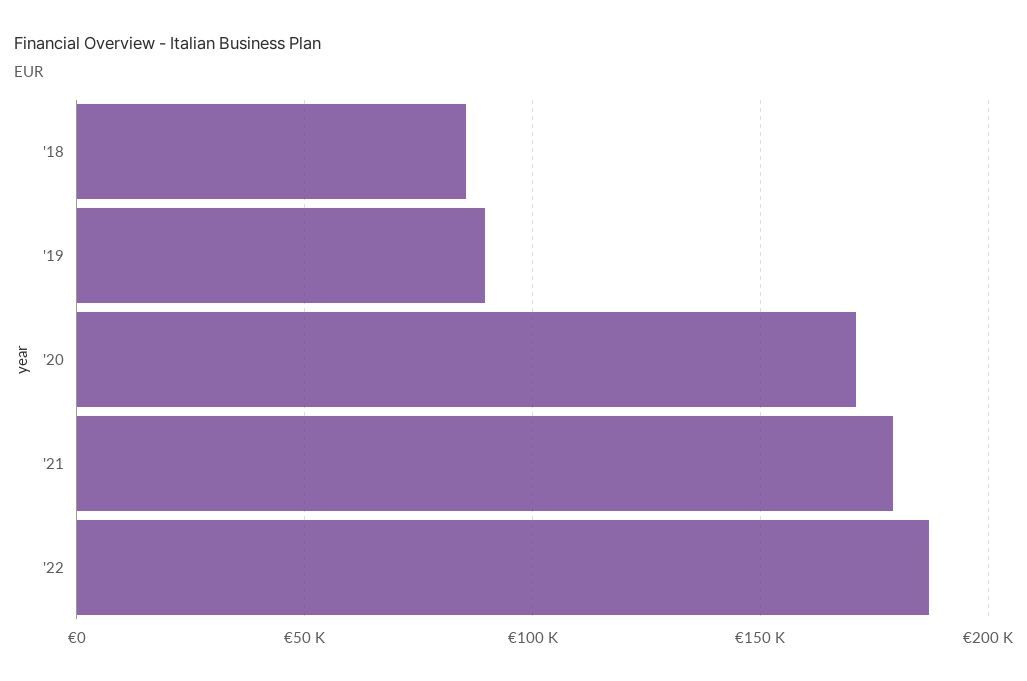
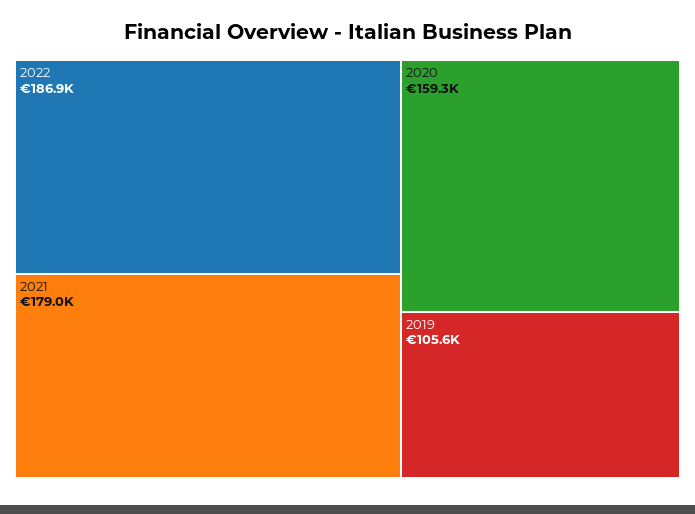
  {
-   "'18": 85000,
-   "'19": 90000,
+   "'19": 105600,
-   "'20": 170000,
+   "'20": 159300,
    "'21": 179000,
    "'22": 186900
  }

